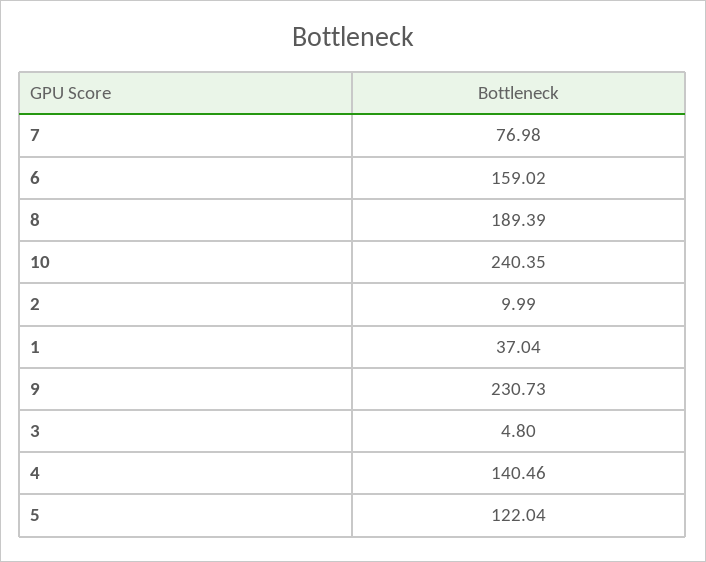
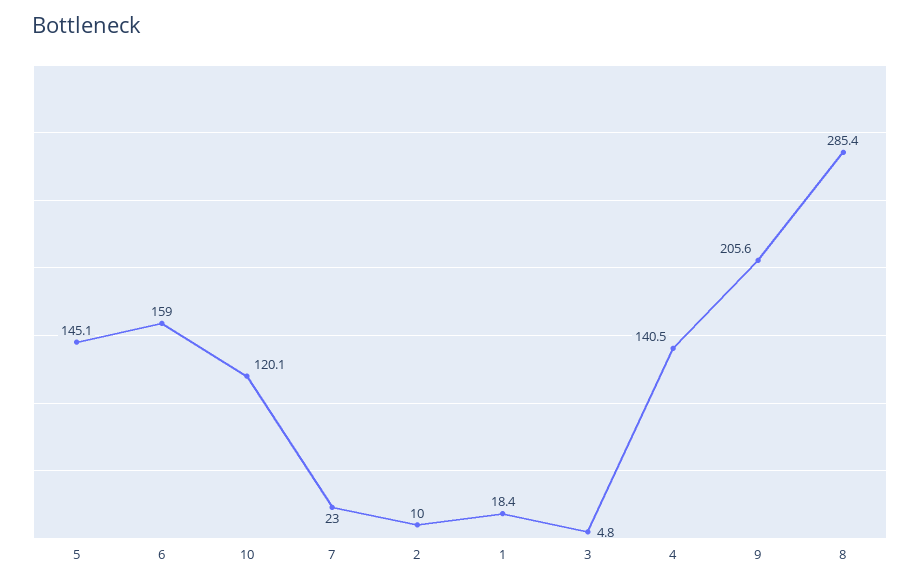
  {
-   "7": 76.98,
+   "7": 23,
    "6": 159.02,
-   "8": 189.39,
+   "8": 285.4,
-   "10": 240.35,
+   "10": 120.1,
    "2": 9.99,
-   "1": 37.04,
+   "1": 18.4,
-   "9": 230.73,
+   "9": 205.6,
    "3": 4.8,
    "4": 140.46,
-   "5": 122.04
+   "5": 145.1
  }

